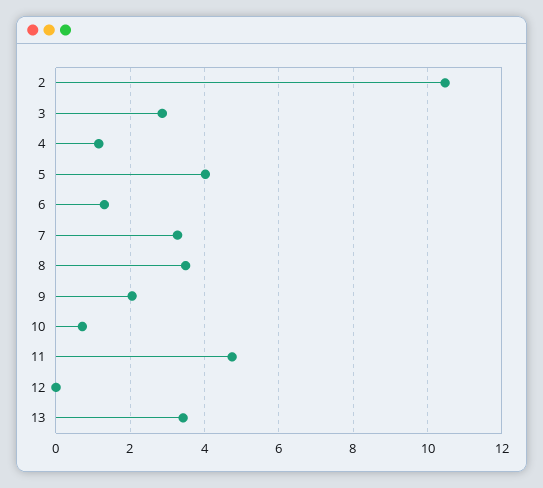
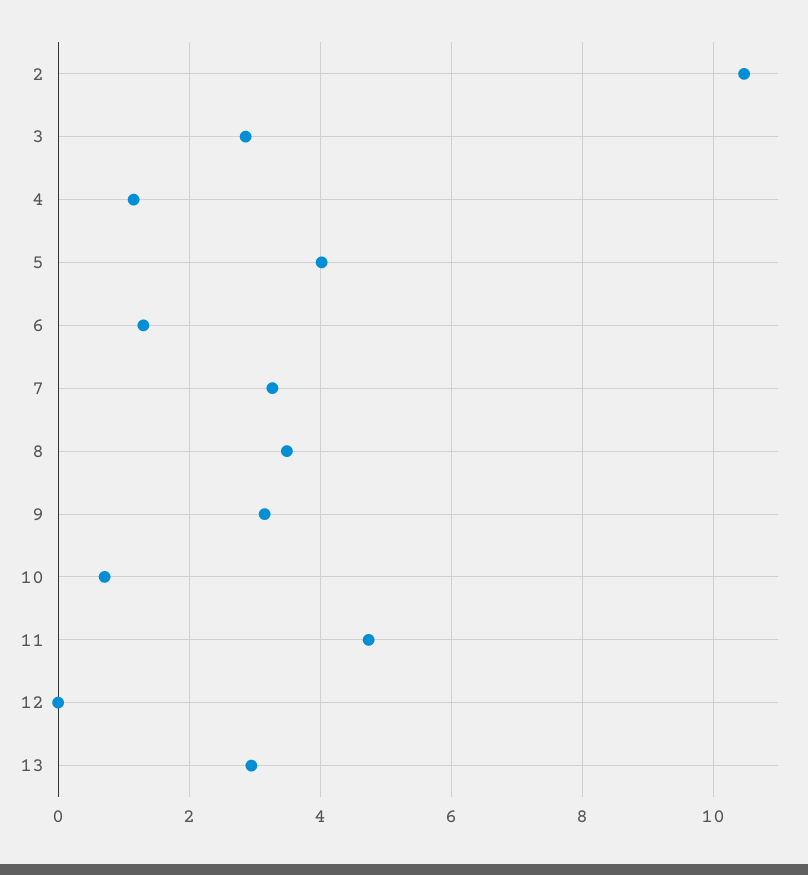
  {
    "2": 10.4,
    "3": 2.8,
    "4": 1.2,
    "5": 4,
    "6": 1.4,
    "7": 3.2,
    "8": 3.4,
-   "9": 2,
+   "9": 3.2,
    "10": 0.8,
    "11": 4.8,
    "12": 0,
-   "13": 3.4
+   "13": 3
  }

